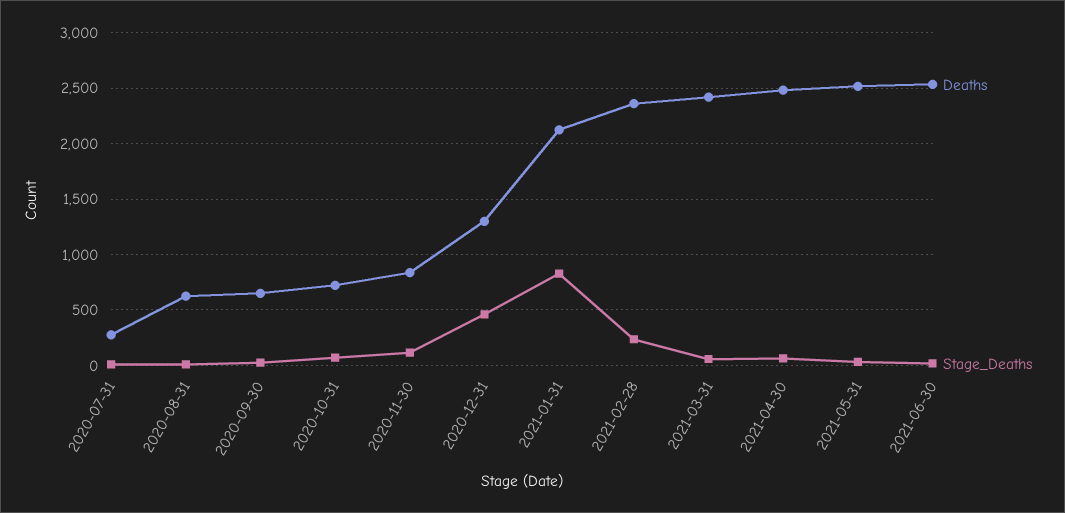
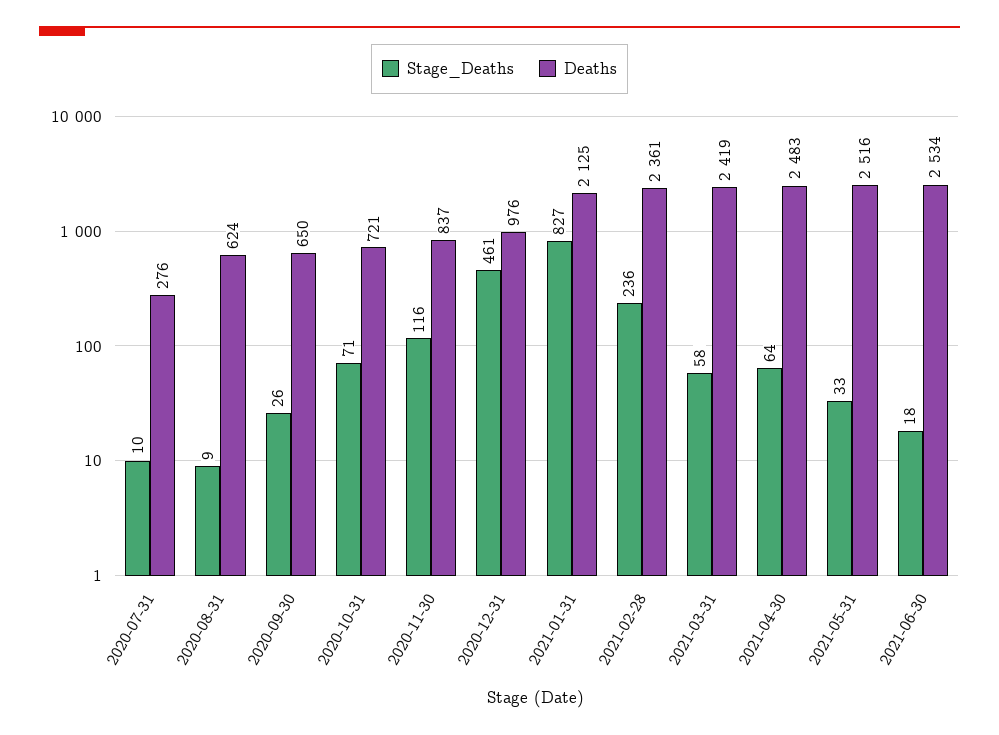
  {
    "Deaths": {
      "2020-07-31": 276,
      "2020-08-31": 624,
      "2020-09-30": 650,
      "2020-10-31": 721,
      "2020-11-30": 837,
-     "2020-12-31": 1300,
+     "2020-12-31": 976,
      "2021-01-31": 2125,
      "2021-02-28": 2361,
      "2021-03-31": 2419,
      "2021-04-30": 2483,
      "2021-05-31": 2516,
      "2021-06-30": 2534
    },
    "Stage_Deaths": {
      "2020-07-31": 10,
      "2020-08-31": 9,
      "2020-09-30": 26,
      "2020-10-31": 71,
      "2020-11-30": 116,
      "2020-12-31": 461,
      "2021-01-31": 827,
      "2021-02-28": 236,
      "2021-03-31": 58,
      "2021-04-30": 64,
      "2021-05-31": 33,
      "2021-06-30": 18
    }
  }

